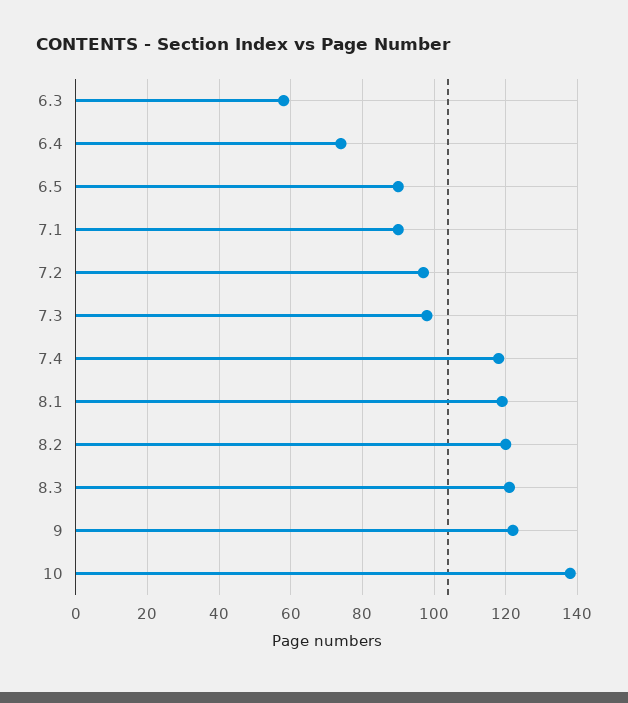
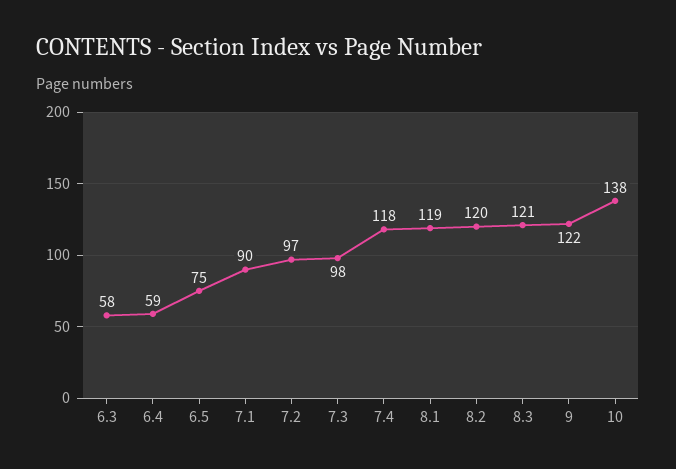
  {
    "6.3": 58,
-   "6.4": 75,
+   "6.4": 59,
-   "6.5": 90,
+   "6.5": 75,
    "7.1": 90,
    "7.2": 97,
    "7.3": 98,
    "7.4": 118,
    "8.1": 119,
    "8.2": 120,
    "8.3": 121,
    "9": 122,
    "10": 138
  }

